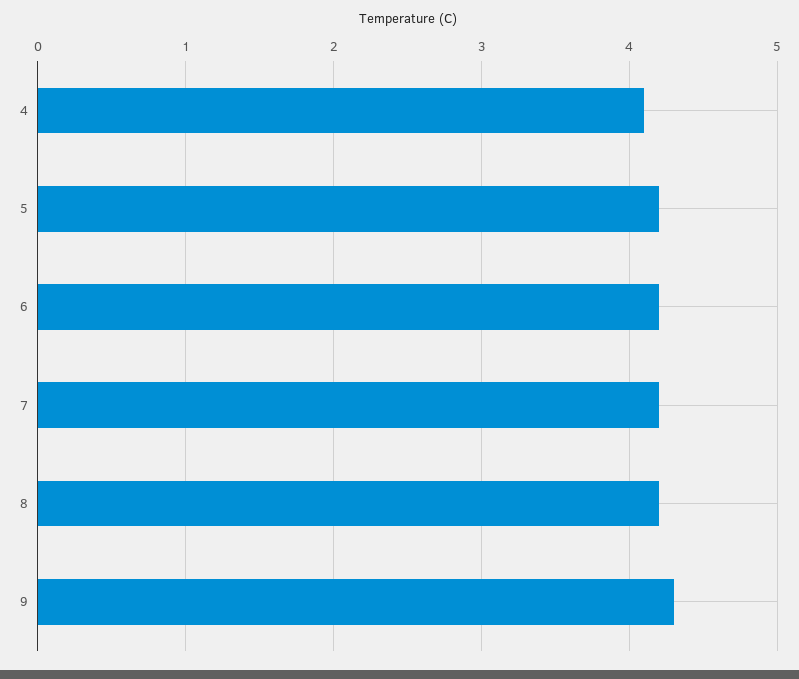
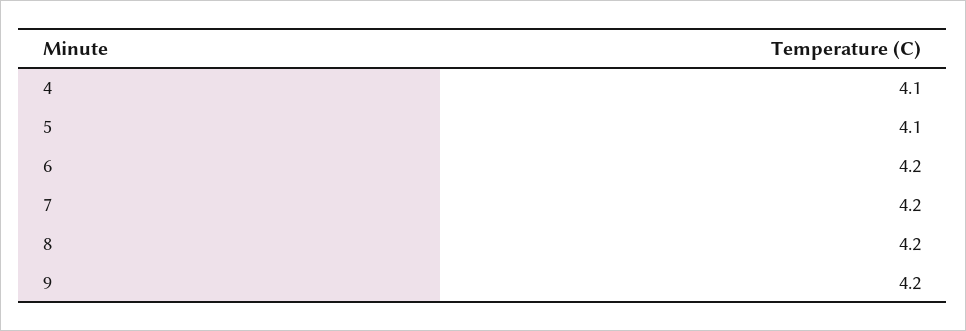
  {
    "4": 4.1,
-   "5": 4.2,
+   "5": 4.1,
    "6": 4.2,
    "7": 4.2,
    "8": 4.2,
-   "9": 4.3
+   "9": 4.2
  }

